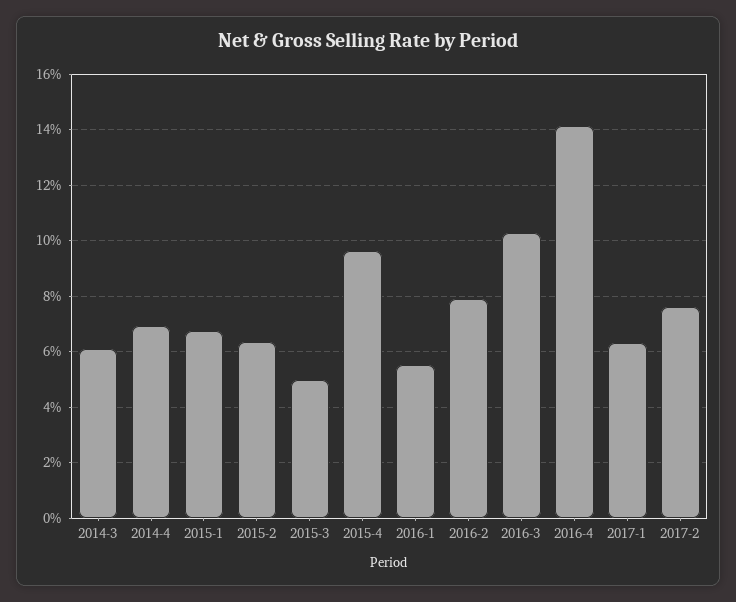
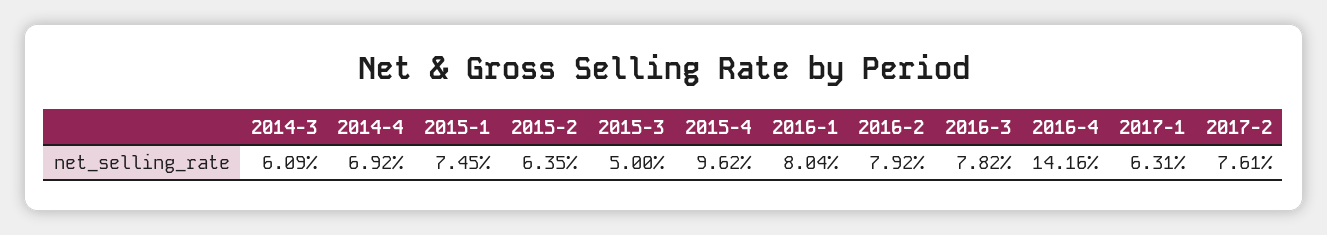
  {
    "2014-3": 6.09,
    "2014-4": 6.92,
-   "2015-1": 6.75,
+   "2015-1": 7.45,
    "2015-2": 6.35,
    "2015-3": 5,
    "2015-4": 9.62,
-   "2016-1": 5.5,
+   "2016-1": 8.04,
    "2016-2": 7.92,
-   "2016-3": 10.25,
+   "2016-3": 7.82,
    "2016-4": 14.16,
    "2017-1": 6.31,
    "2017-2": 7.61
  }

